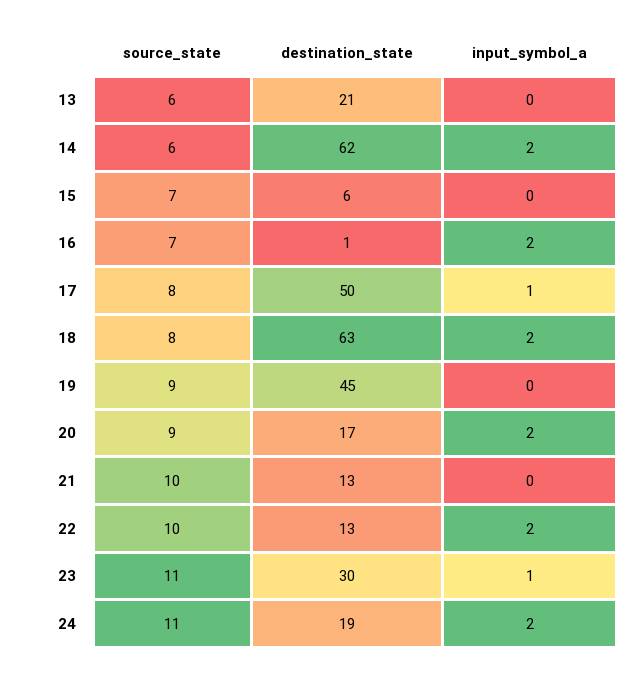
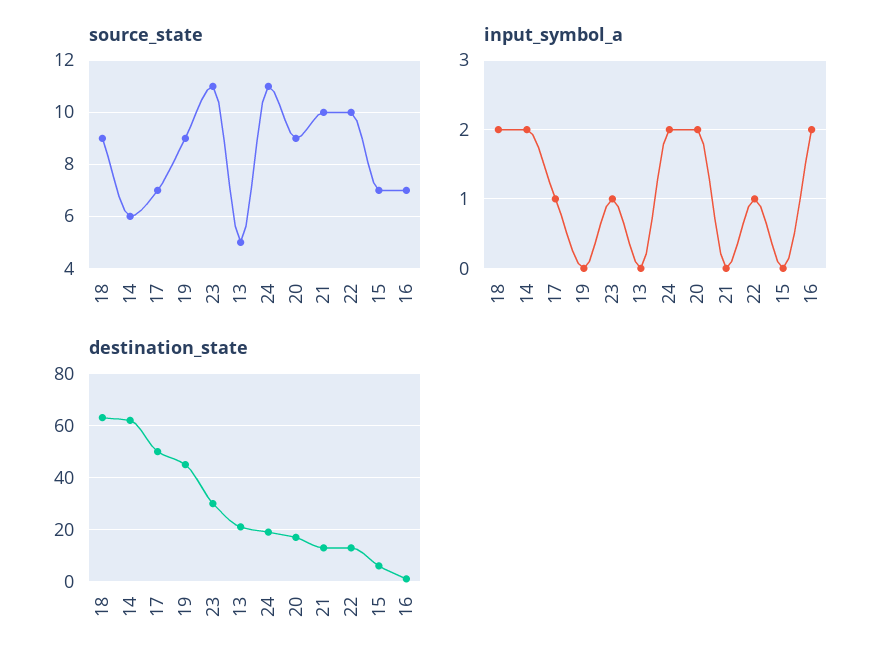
  {
    "source_state": {
-     "13": 6,
+     "13": 5,
      "14": 6,
      "15": 7,
      "16": 7,
-     "17": 8,
+     "17": 7,
-     "18": 8,
+     "18": 9,
      "19": 9,
      "20": 9,
      "21": 10,
      "22": 10,
      "23": 11,
      "24": 11
    },
    "destination_state": {
      "13": 21,
      "14": 62,
      "15": 6,
      "16": 1,
      "17": 50,
      "18": 63,
      "19": 45,
      "20": 17,
      "21": 13,
      "22": 13,
      "23": 30,
      "24": 19
    },
    "input_symbol_a": {
      "13": 0,
      "14": 2,
      "15": 0,
      "16": 2,
      "17": 1,
      "18": 2,
      "19": 0,
      "20": 2,
      "21": 0,
-     "22": 2,
+     "22": 1,
      "23": 1,
      "24": 2
    }
  }

